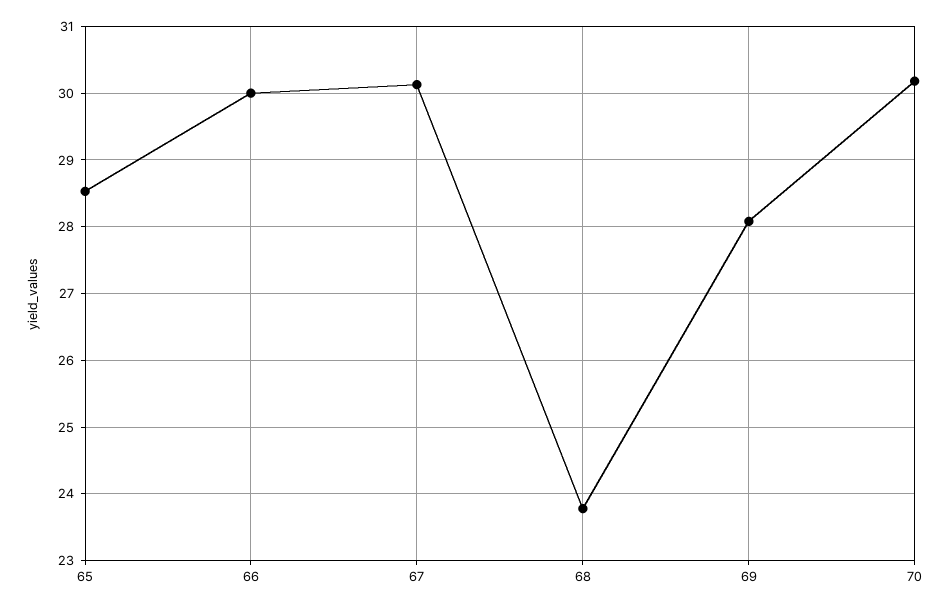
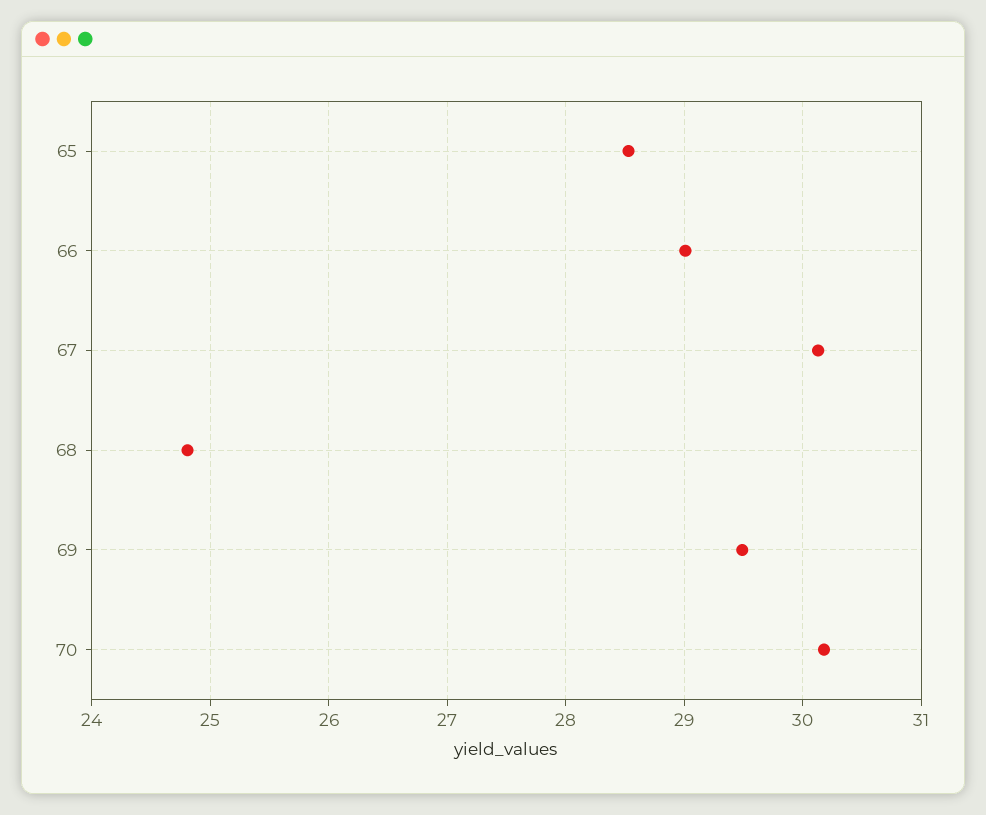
  {
    "65": 28.5,
-   "66": 30,
+   "66": 29,
    "67": 30.1,
-   "68": 23.8,
+   "68": 24.8,
-   "69": 28.1,
+   "69": 29.5,
    "70": 30.2
  }

